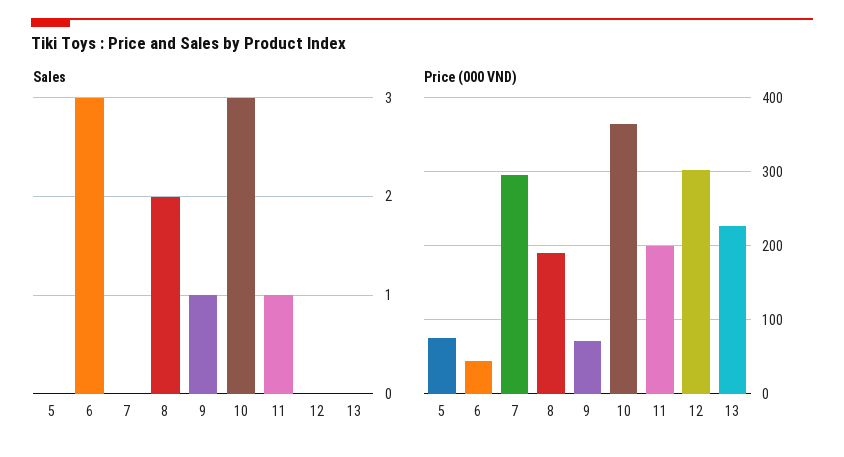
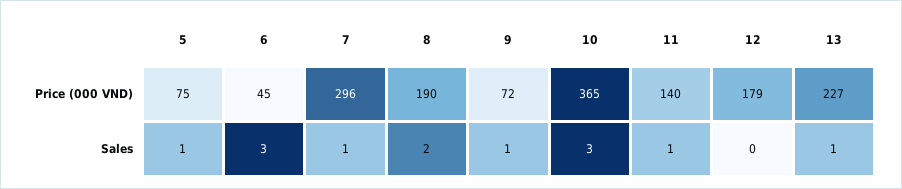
  {
    "Sales": {
-     "5": 0,
+     "5": 1,
      "6": 3,
-     "7": 0,
+     "7": 1,
      "8": 2,
      "9": 1,
      "10": 3,
      "11": 1,
      "12": 0,
-     "13": 0
+     "13": 1
    },
    "Price (000 VND)": {
      "5": 75,
      "6": 45,
      "7": 296,
      "8": 190,
      "9": 72,
      "10": 365,
-     "11": 200,
+     "11": 140,
-     "12": 300,
+     "12": 179,
      "13": 227
    }
  }

